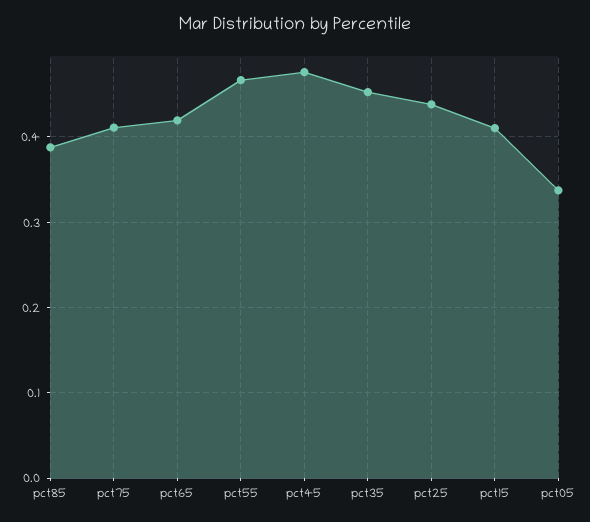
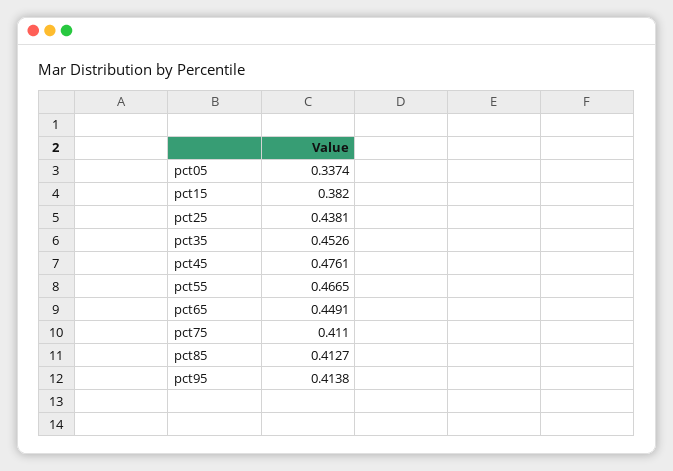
  {
-   "pct85": 0.39,
+   "pct85": 0.4127,
    "pct75": 0.411,
-   "pct65": 0.42,
+   "pct65": 0.4491,
    "pct55": 0.4665,
    "pct45": 0.4761,
    "pct35": 0.4526,
    "pct25": 0.4381,
-   "pct15": 0.41,
+   "pct15": 0.382,
-   "pct05": 0.3374
+   "pct05": 0.3374,
+   "pct95": 0.4138
  }

